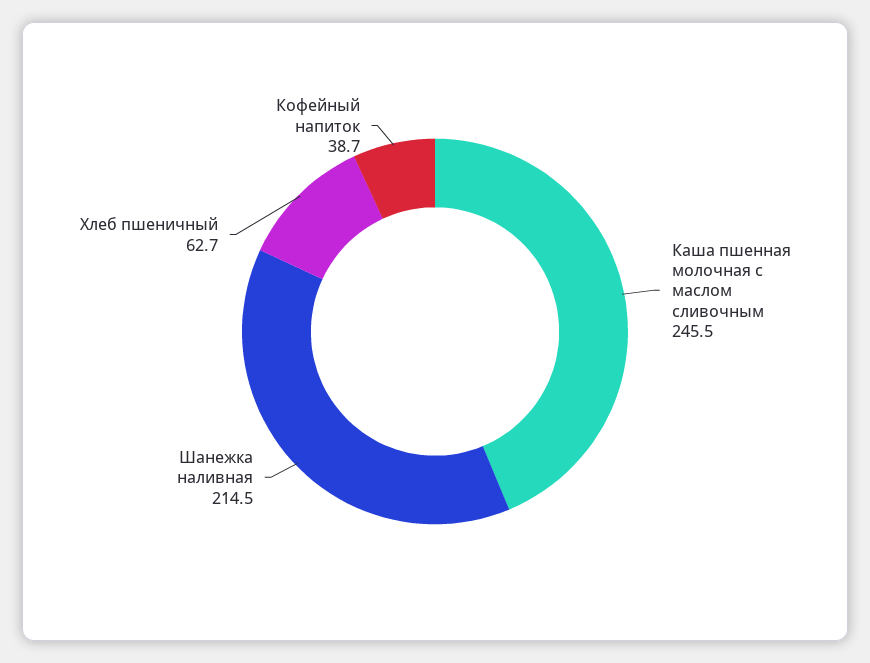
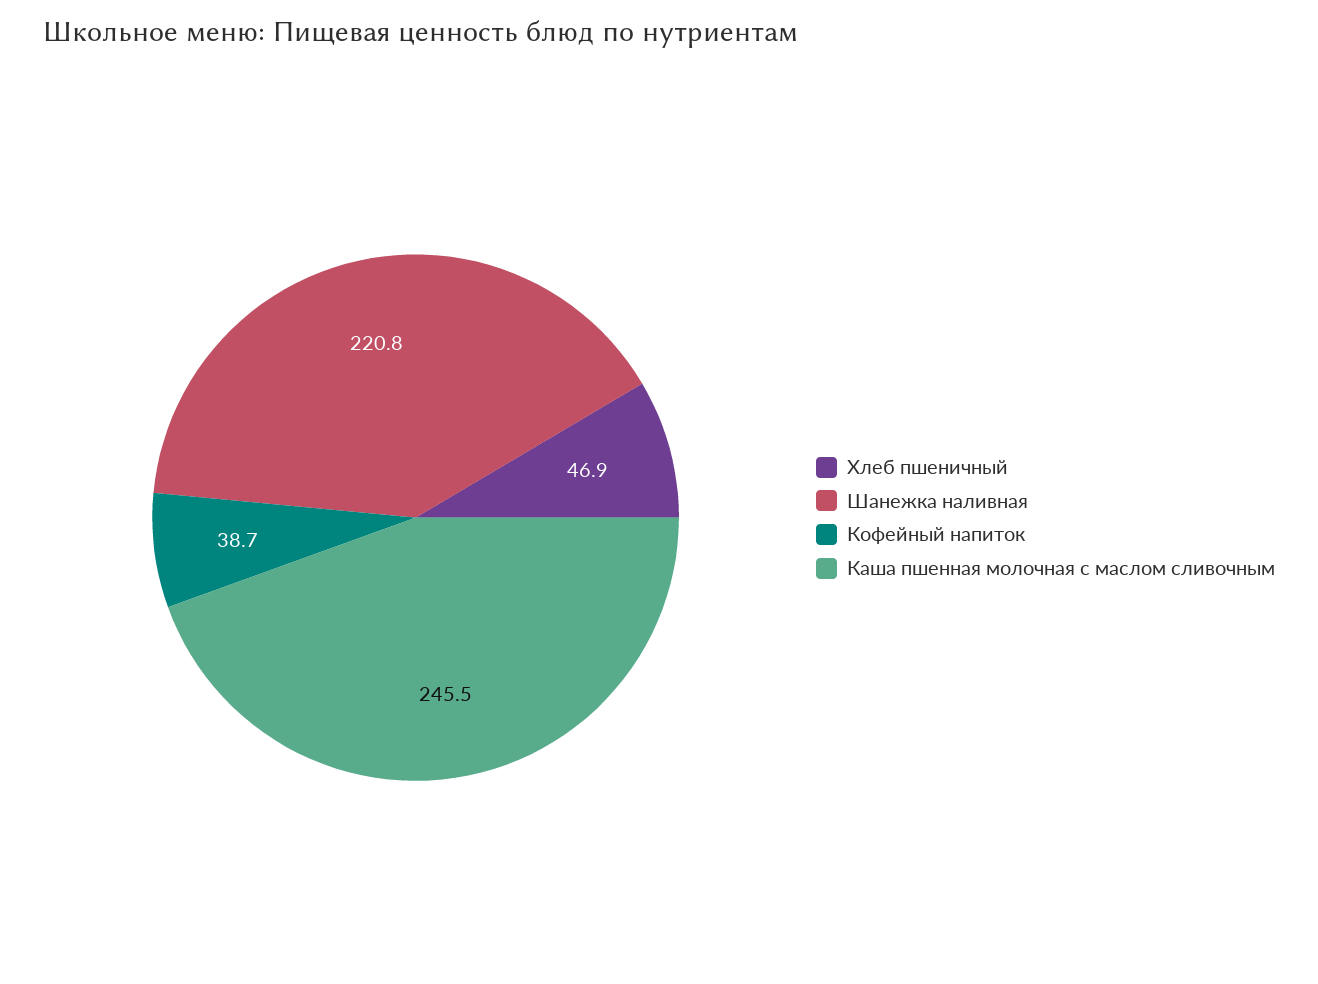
  {
    "Каша пшенная молочная с маслом сливочным": 245.5,
-   "Шанежка наливная": 214.5,
+   "Шанежка наливная": 220.8,
-   "Хлеб пшеничный": 62.7,
+   "Хлеб пшеничный": 46.9,
    "Кофейный напиток": 38.7
  }

